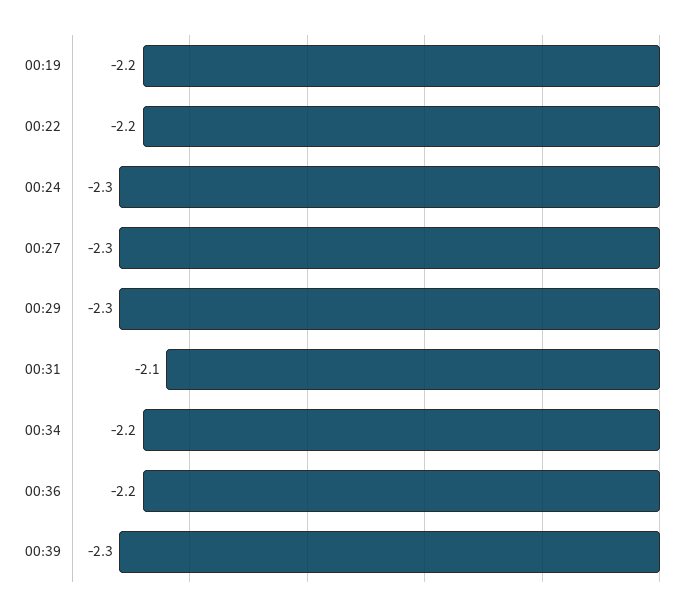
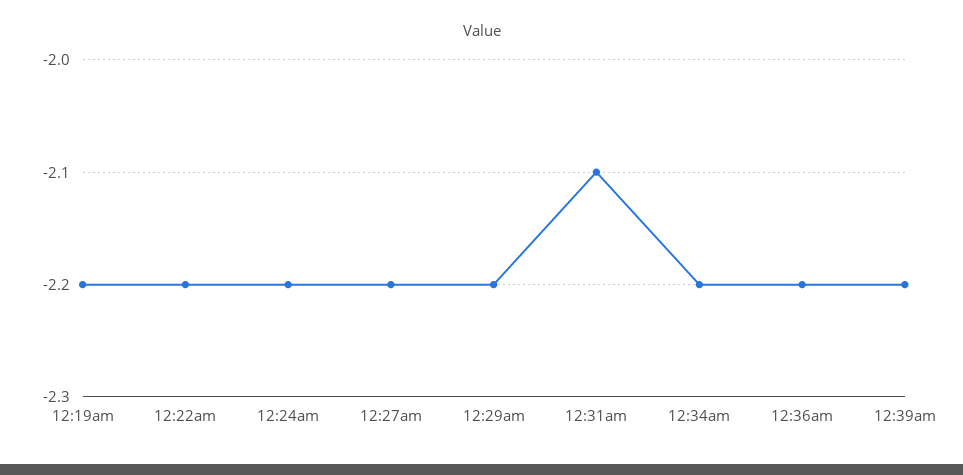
  {
    "00:19": -2.2,
    "00:22": -2.2,
-   "00:24": -2.3,
+   "00:24": -2.2,
-   "00:27": -2.3,
+   "00:27": -2.2,
-   "00:29": -2.3,
+   "00:29": -2.2,
    "00:31": -2.1,
    "00:34": -2.2,
    "00:36": -2.2,
-   "00:39": -2.3
+   "00:39": -2.2
  }

